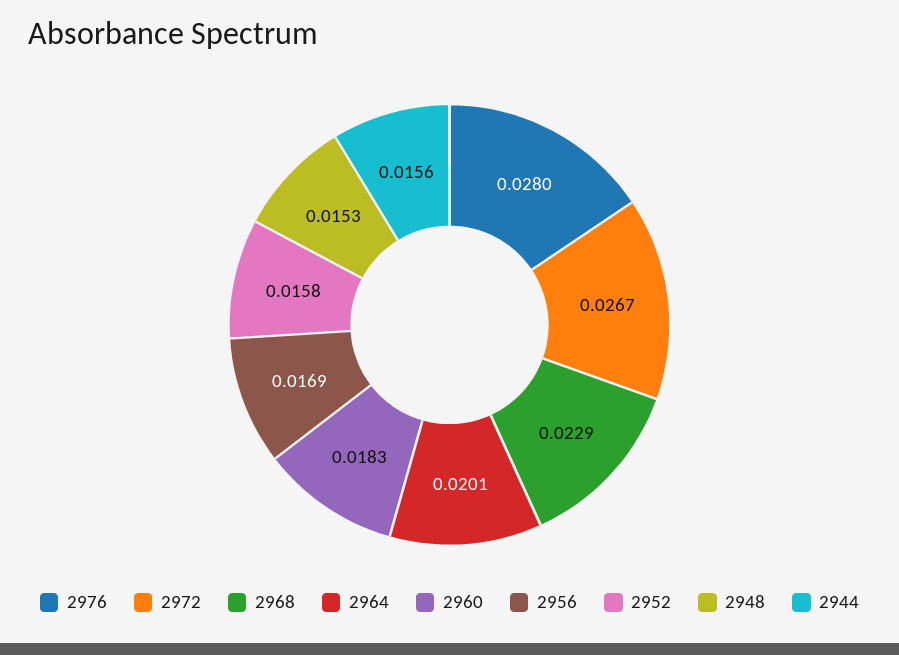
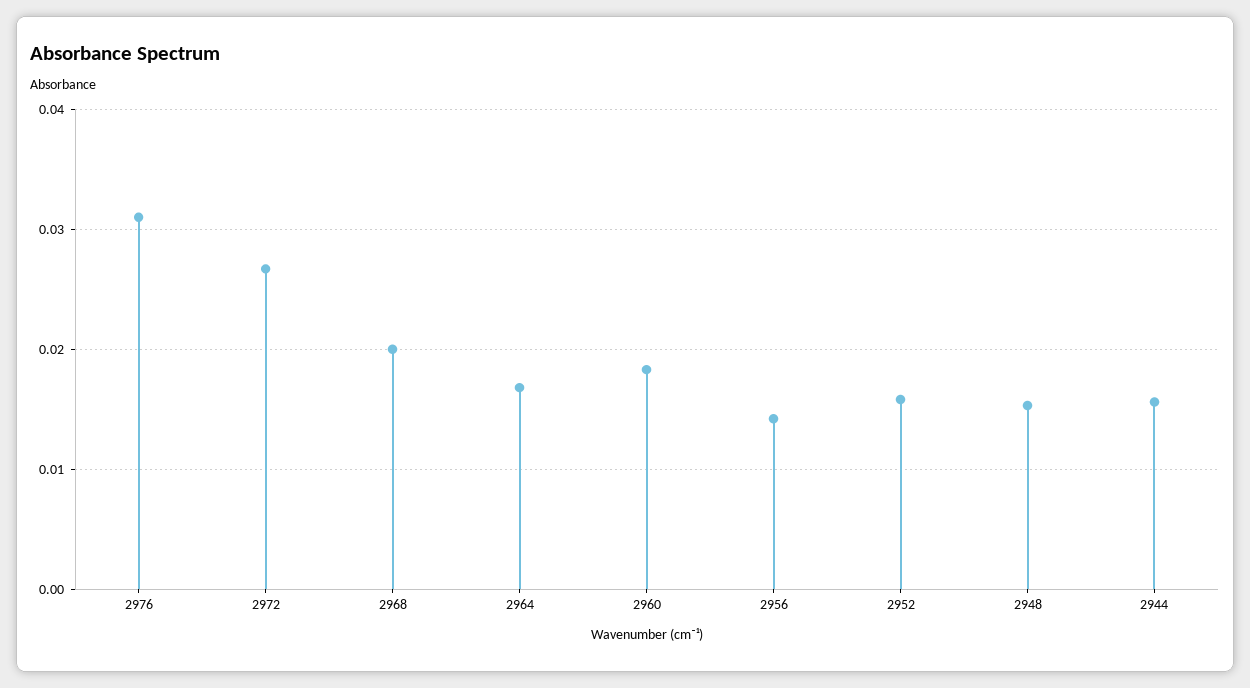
  {
-   "2976": 0.028,
+   "2976": 0.031,
    "2972": 0.0267,
-   "2968": 0.0229,
+   "2968": 0.02,
-   "2964": 0.0201,
+   "2964": 0.017,
    "2960": 0.0183,
-   "2956": 0.0169,
+   "2956": 0.014,
    "2952": 0.0158,
    "2948": 0.0153,
    "2944": 0.0156
  }

